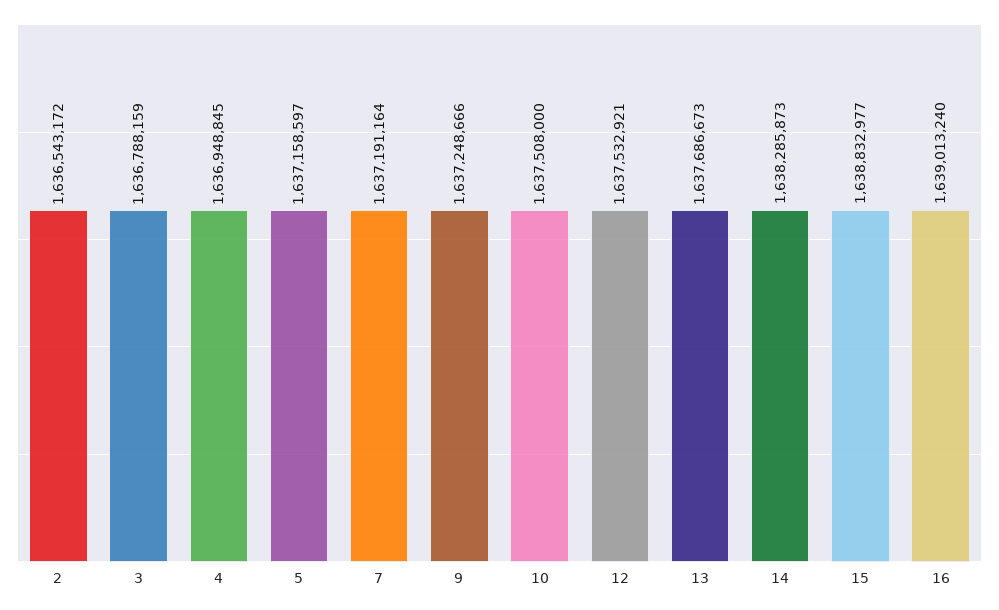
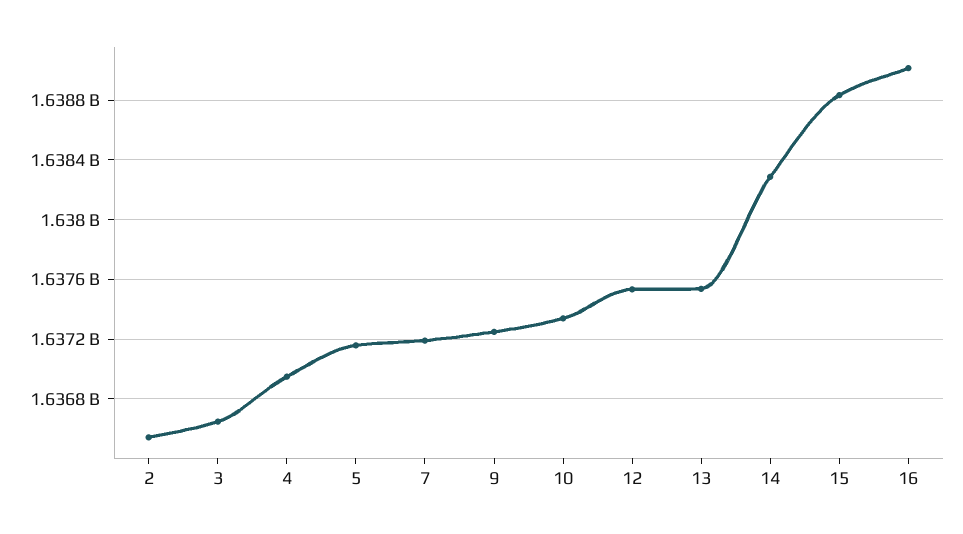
  {
    "2": 1636543172,
-   "3": 1636788159,
+   "3": 1636650000,
    "4": 1636948845,
    "5": 1637158597,
    "7": 1637191164,
    "9": 1637248666,
-   "10": 1637508000,
+   "10": 1637350000,
    "12": 1637532921,
-   "13": 1637686673,
+   "13": 1637550000,
    "14": 1638285873,
    "15": 1638832977,
    "16": 1639013240
  }

